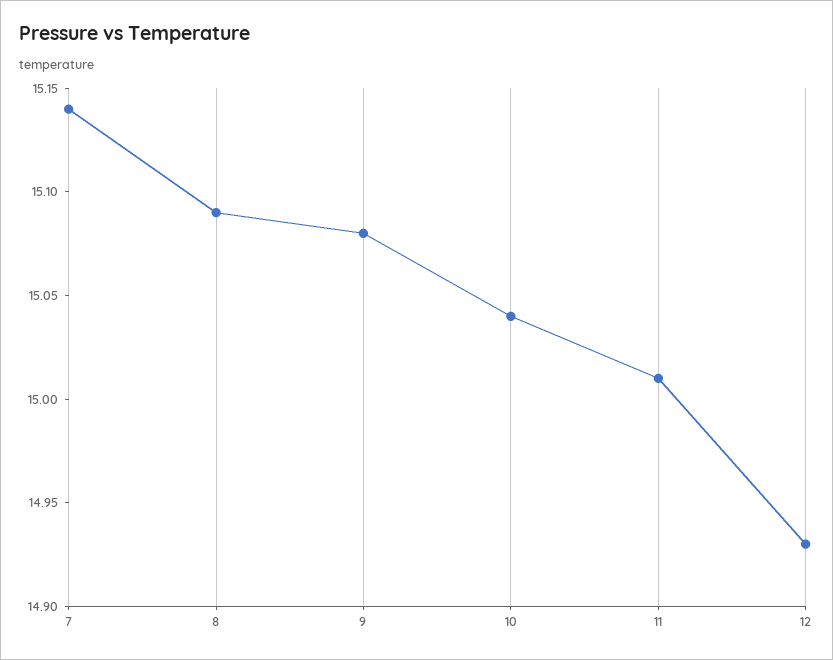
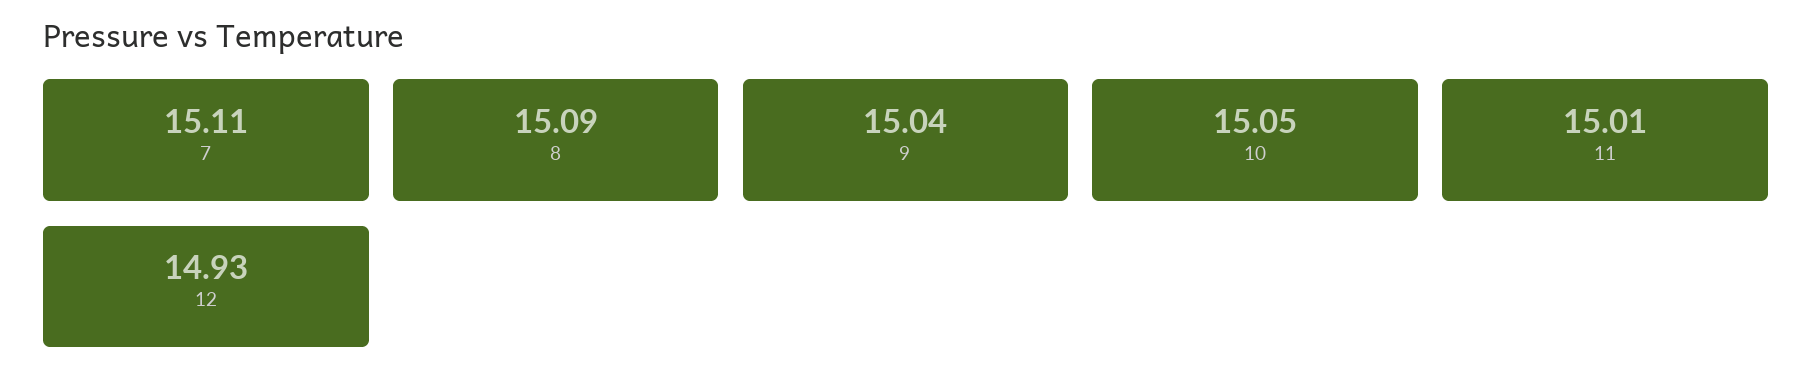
  {
-   "7": 15.14,
+   "7": 15.11,
    "8": 15.09,
-   "9": 15.08,
+   "9": 15.04,
-   "10": 15.04,
+   "10": 15.05,
    "11": 15.01,
    "12": 14.93
  }

